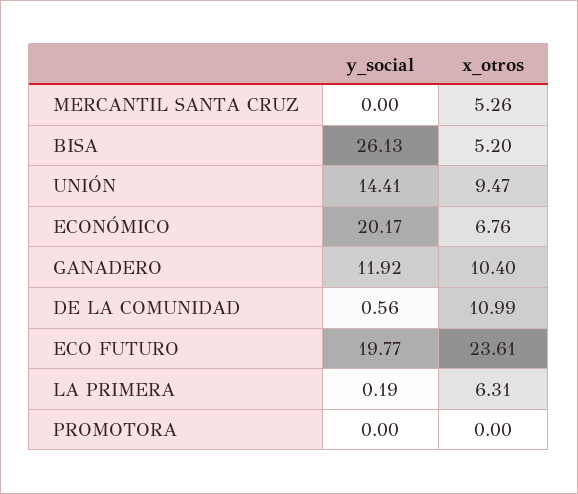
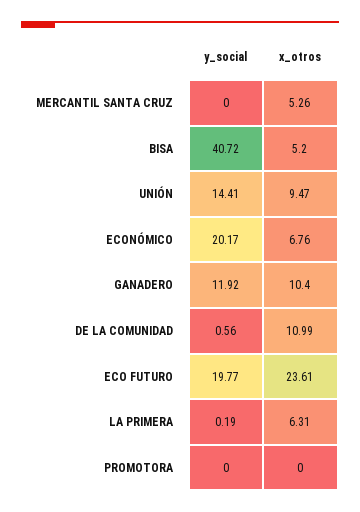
  {
    "y_social": {
      "MERCANTIL SANTA CRUZ": 0,
-     "BISA": 26.13,
+     "BISA": 40.72,
      "UNIÓN": 14.41,
      "ECONÓMICO": 20.17,
      "GANADERO": 11.92,
      "DE LA COMUNIDAD": 0.56,
      "ECO FUTURO": 19.77,
      "LA PRIMERA": 0.19,
      "PROMOTORA": 0
    },
    "x_otros": {
      "MERCANTIL SANTA CRUZ": 5.26,
      "BISA": 5.2,
      "UNIÓN": 9.47,
      "ECONÓMICO": 6.76,
      "GANADERO": 10.4,
      "DE LA COMUNIDAD": 10.99,
      "ECO FUTURO": 23.61,
      "LA PRIMERA": 6.31,
      "PROMOTORA": 0
    }
  }

